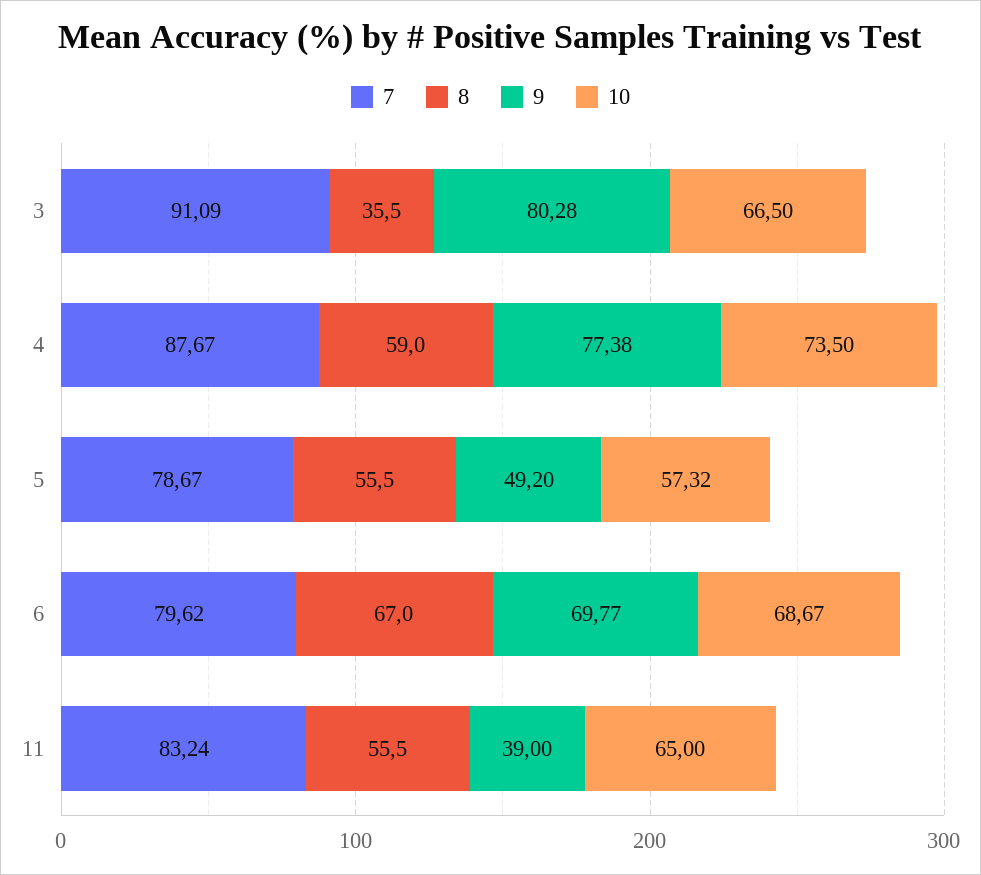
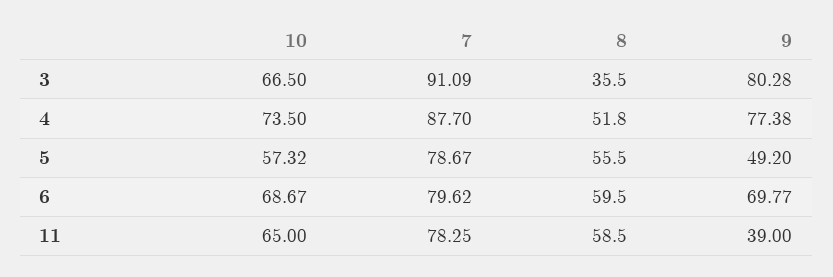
  {
    "7": {
      "3": 91.09,
-     "4": 87.67,
+     "4": 87.7,
      "5": 78.67,
      "6": 79.62,
-     "11": 83.24
+     "11": 78.25
    },
    "8": {
      "3": 35.5,
-     "4": 59,
+     "4": 51.8,
      "5": 55.5,
-     "6": 67,
+     "6": 59.5,
-     "11": 55.5
+     "11": 58.5
    },
    "9": {
      "3": 80.28,
      "4": 77.38,
      "5": 49.2,
      "6": 69.77,
      "11": 39
    },
    "10": {
      "3": 66.5,
      "4": 73.5,
      "5": 57.32,
      "6": 68.67,
      "11": 65
    }
  }

